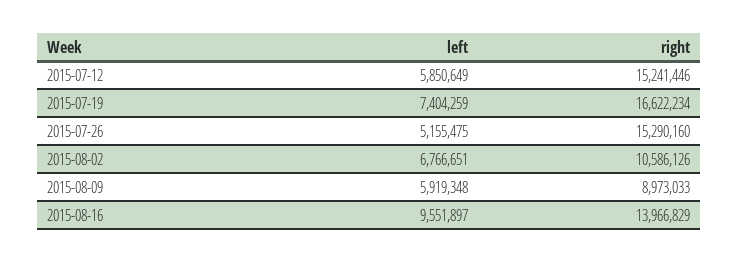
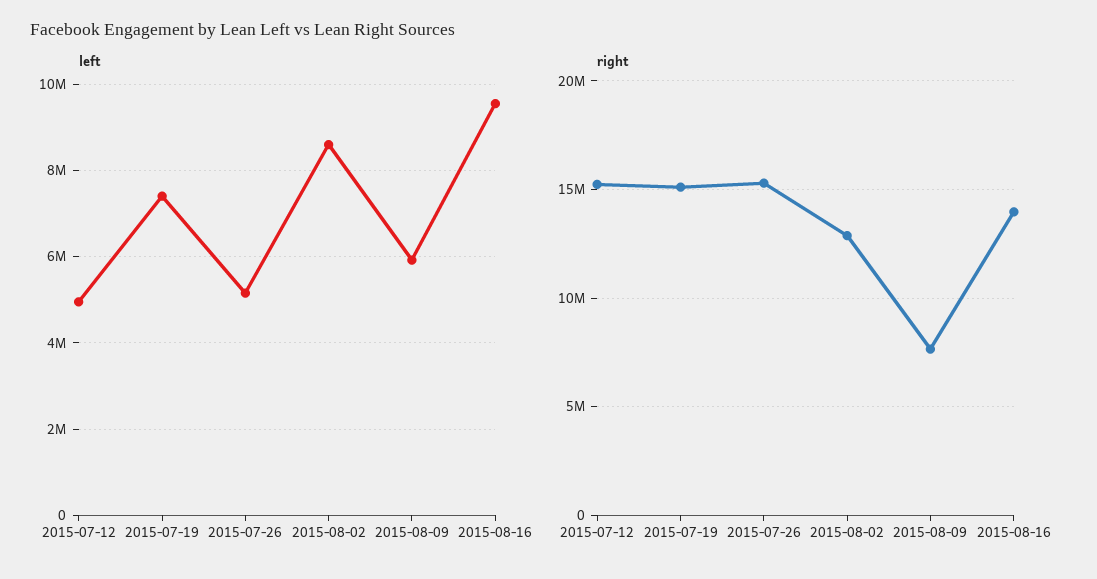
  {
    "left": {
-     "2015-07-12": 5850649,
+     "2015-07-12": 5000000,
      "2015-07-19": 7404259,
      "2015-07-26": 5155475,
-     "2015-08-02": 6766651,
+     "2015-08-02": 8600000,
      "2015-08-09": 5919348,
      "2015-08-16": 9551897
    },
    "right": {
      "2015-07-12": 15241446,
-     "2015-07-19": 16622234,
+     "2015-07-19": 15000000,
      "2015-07-26": 15290160,
-     "2015-08-02": 10586126,
+     "2015-08-02": 13000000,
-     "2015-08-09": 8973033,
+     "2015-08-09": 7500000,
      "2015-08-16": 13966829
    }
  }

